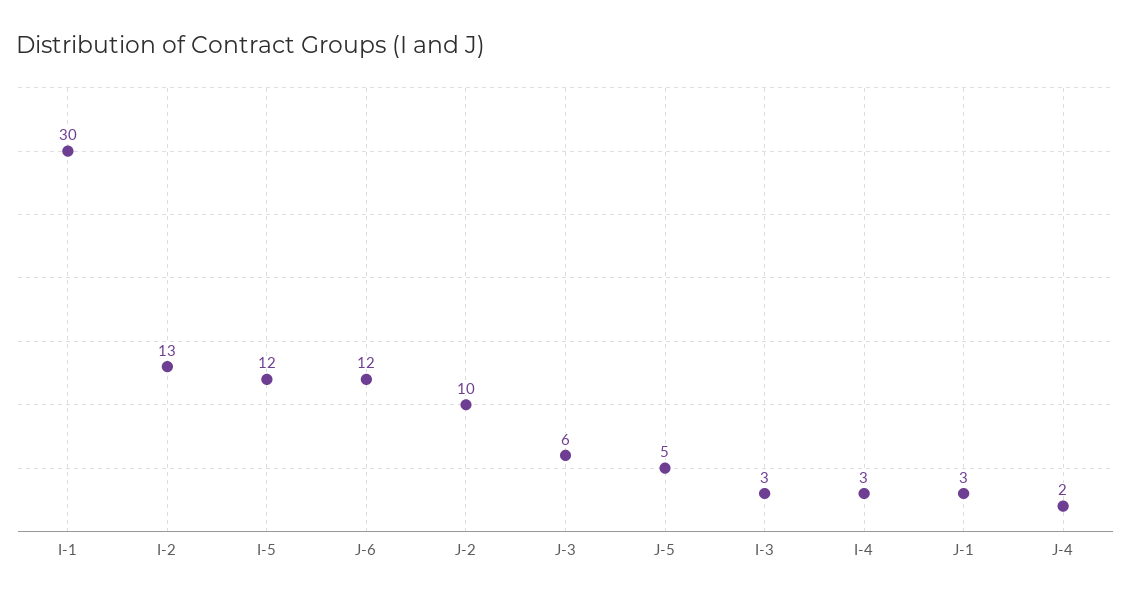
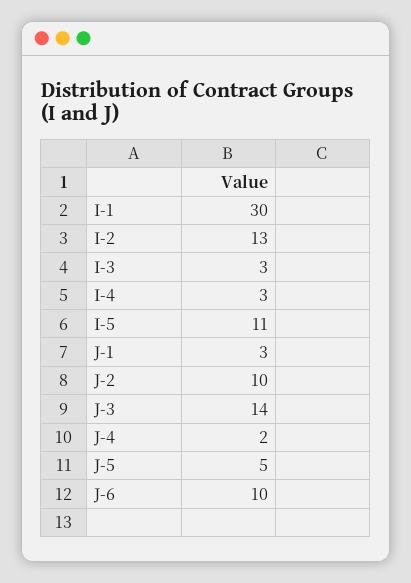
  {
    "I-1": 30,
    "I-2": 13,
-   "I-5": 12,
+   "I-5": 11,
-   "J-6": 12,
+   "J-6": 10,
    "J-2": 10,
-   "J-3": 6,
+   "J-3": 14,
    "J-5": 5,
    "I-3": 3,
    "I-4": 3,
    "J-1": 3,
    "J-4": 2
  }

